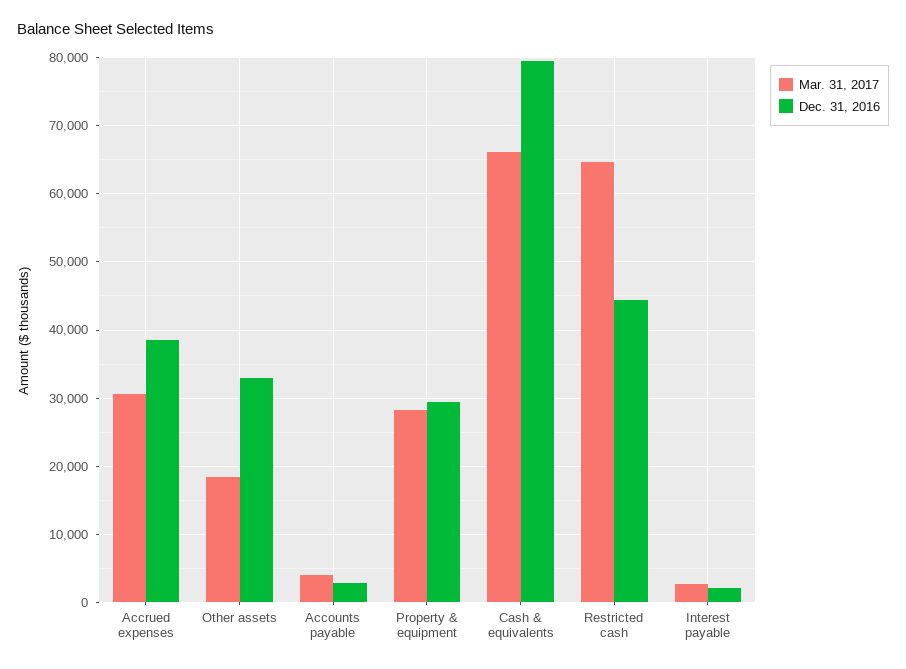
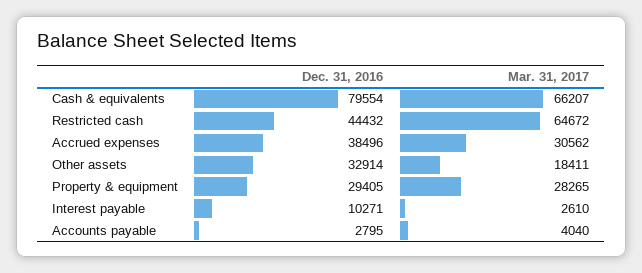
  {
    "Mar. 31, 2017": {
      "Accrued expenses": 30562,
      "Other assets": 18411,
      "Accounts payable": 4040,
      "Property & equipment": 28265,
      "Cash & equivalents": 66207,
      "Restricted cash": 64672,
      "Interest payable": 2610
    },
    "Dec. 31, 2016": {
      "Accrued expenses": 38496,
      "Other assets": 32914,
      "Accounts payable": 2795,
      "Property & equipment": 29405,
      "Cash & equivalents": 79554,
      "Restricted cash": 44432,
-     "Interest payable": 2000
+     "Interest payable": 10271
    }
  }

